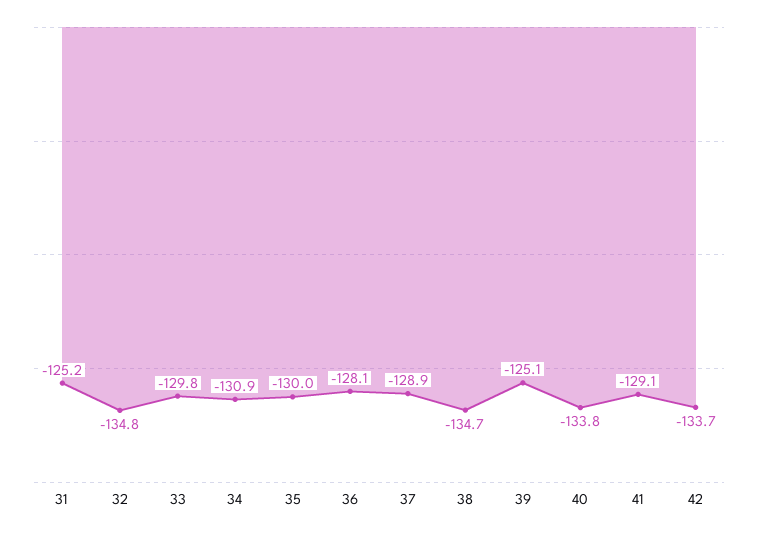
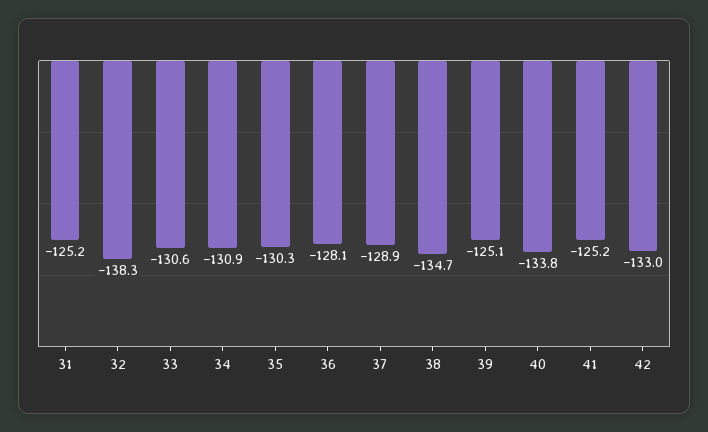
  {
    "31": -125.2,
-   "32": -134.8,
+   "32": -138.3,
-   "33": -129.8,
+   "33": -130.6,
    "34": -130.9,
-   "35": -130,
+   "35": -130.3,
    "36": -128.1,
    "37": -128.9,
    "38": -134.7,
    "39": -125.1,
    "40": -133.8,
-   "41": -129.1,
+   "41": -125.2,
-   "42": -133.7
+   "42": -133
  }

